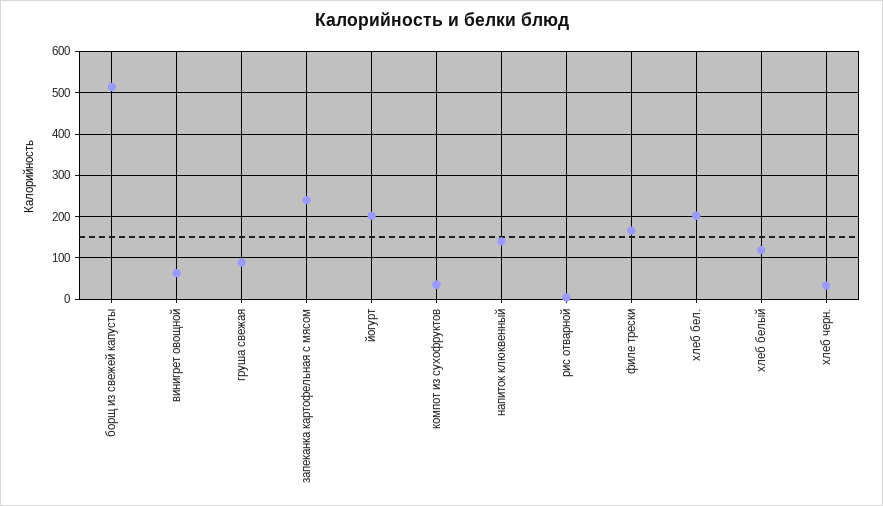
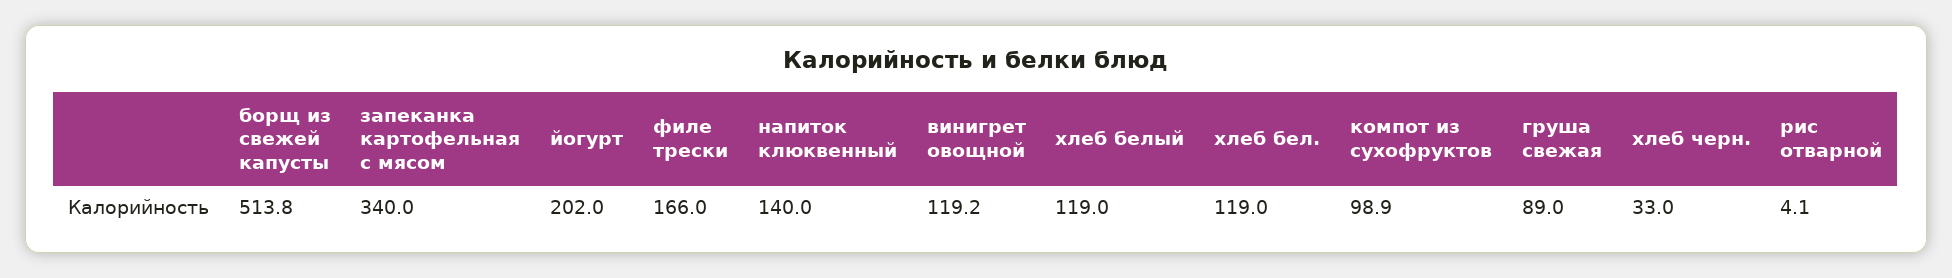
  {
    "борщ из свежей капусты": 513.8,
-   "винигрет овощной": 60,
+   "винигрет овощной": 119.2,
    "груша свежая": 89,
-   "запеканка картофельная с мясом": 240,
+   "запеканка картофельная с мясом": 340,
    "йогурт": 202,
-   "компот из сухофруктов": 40,
+   "компот из сухофруктов": 98.9,
    "напиток клюквенный": 140,
    "рис отварной": 4.1,
    "филе трески": 166,
-   "хлеб бел.": 200,
+   "хлеб бел.": 119,
    "хлеб белый": 119,
    "хлеб черн.": 33
  }

